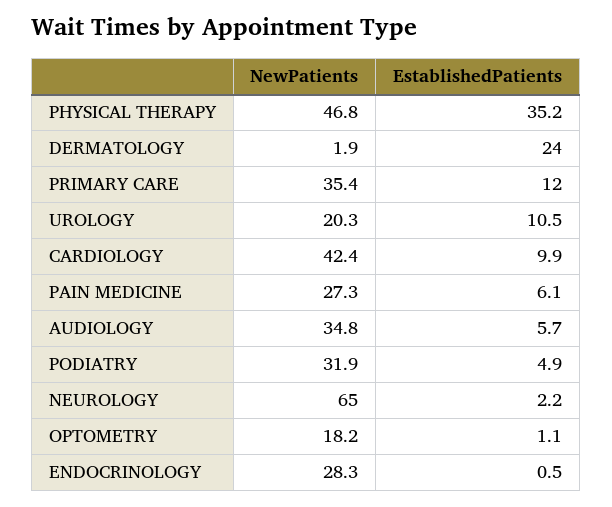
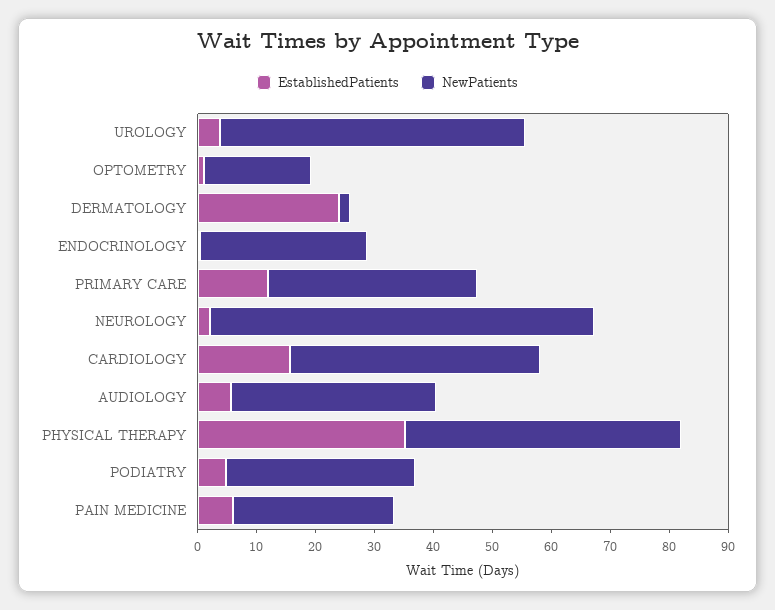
  {
    "NewPatients": {
      "PHYSICAL THERAPY": 46.8,
      "DERMATOLOGY": 1.9,
      "PRIMARY CARE": 35.4,
-     "UROLOGY": 20.3,
+     "UROLOGY": 52,
      "CARDIOLOGY": 42.4,
      "PAIN MEDICINE": 27.3,
      "AUDIOLOGY": 34.8,
      "PODIATRY": 31.9,
      "NEUROLOGY": 65,
      "OPTOMETRY": 18.2,
      "ENDOCRINOLOGY": 28.3
    },
    "EstablishedPatients": {
      "PHYSICAL THERAPY": 35.2,
      "DERMATOLOGY": 24,
      "PRIMARY CARE": 12,
-     "UROLOGY": 10.5,
+     "UROLOGY": 4,
-     "CARDIOLOGY": 9.9,
+     "CARDIOLOGY": 16,
      "PAIN MEDICINE": 6.1,
      "AUDIOLOGY": 5.7,
      "PODIATRY": 4.9,
      "NEUROLOGY": 2.2,
      "OPTOMETRY": 1.1,
      "ENDOCRINOLOGY": 0.5
    }
  }

